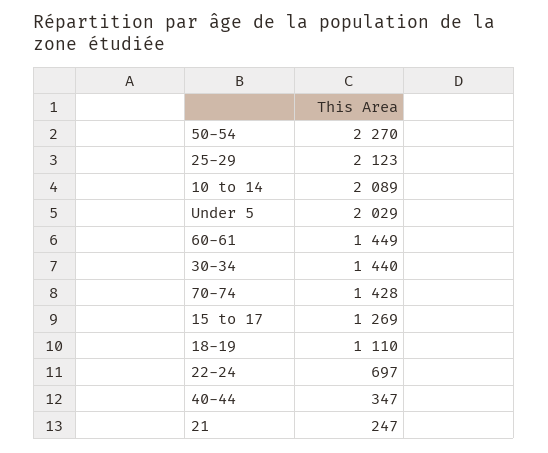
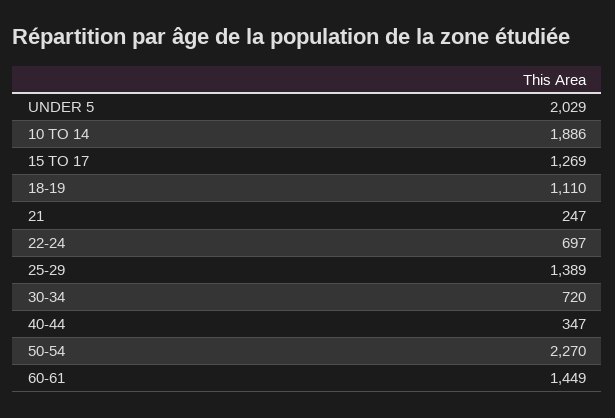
  {
    "50-54": 2270,
-   "25-29": 2123,
+   "25-29": 1389,
-   "10 to 14": 2089,
+   "10 to 14": 1886,
    "Under 5": 2029,
    "60-61": 1449,
-   "30-34": 1440,
+   "30-34": 720,
-   "70-74": 1428,
    "15 to 17": 1269,
    "18-19": 1110,
    "22-24": 697,
    "40-44": 347,
    "21": 247
  }

